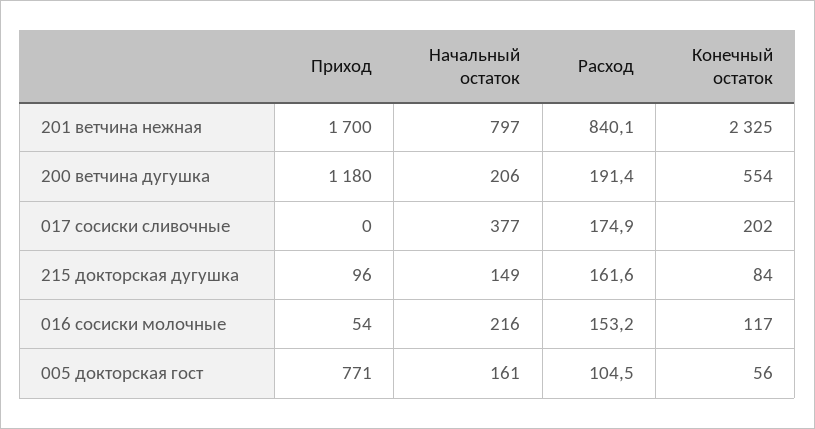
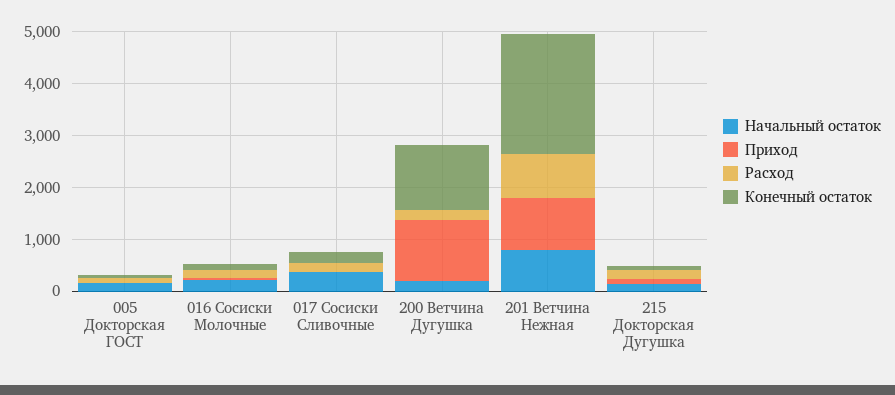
  {
    "Приход": {
-     "201 ветчина нежная": 1700,
+     "201 ветчина нежная": 1000,
      "200 ветчина дугушка": 1180,
      "017 сосиски сливочные": 0,
      "215 докторская дугушка": 96,
      "016 сосиски молочные": 54,
-     "005 докторская гост": 771
+     "005 докторская гост": 0
    },
    "Начальный остаток": {
      "201 ветчина нежная": 797,
      "200 ветчина дугушка": 206,
      "017 сосиски сливочные": 377,
      "215 докторская дугушка": 149,
      "016 сосиски молочные": 216,
      "005 докторская гост": 161
    },
    "Расход": {
      "201 ветчина нежная": 840.1,
      "200 ветчина дугушка": 191.4,
      "017 сосиски сливочные": 174.9,
      "215 докторская дугушка": 161.6,
      "016 сосиски молочные": 153.2,
      "005 докторская гост": 104.5
    },
    "Конечный остаток": {
      "201 ветчина нежная": 2325,
-     "200 ветчина дугушка": 554,
+     "200 ветчина дугушка": 1200,
      "017 сосиски сливочные": 202,
      "215 докторская дугушка": 84,
      "016 сосиски молочные": 117,
      "005 докторская гост": 56
    }
  }

